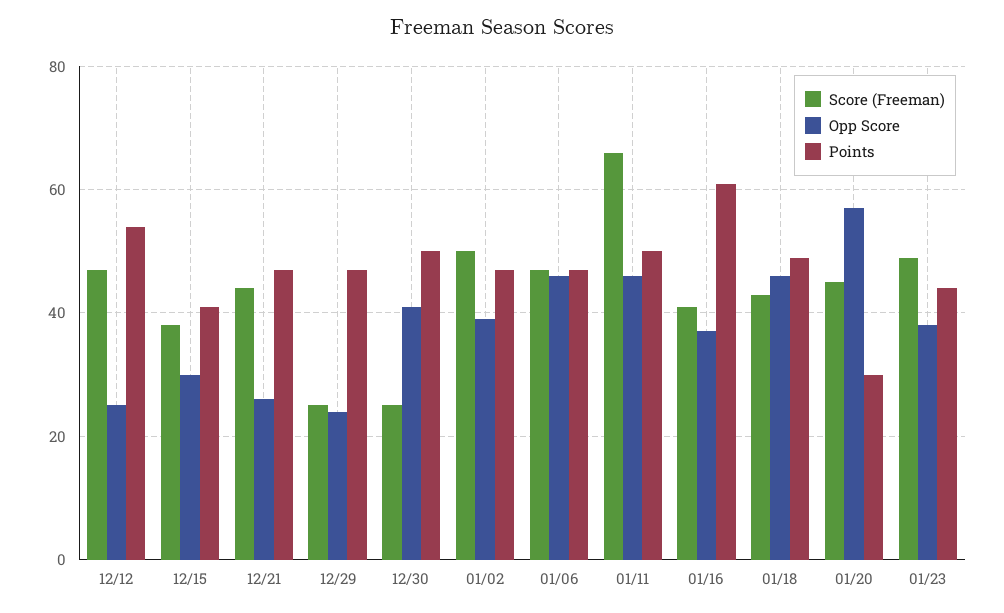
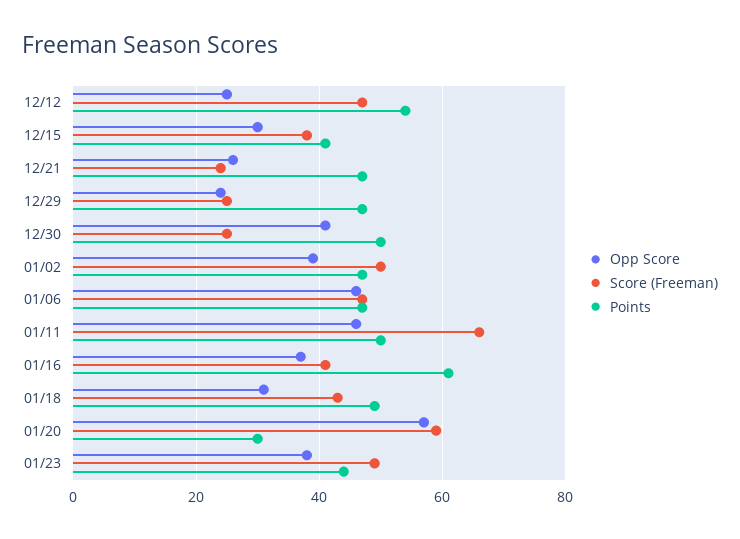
  {
    "Score (Freeman)": {
      "12/12": 45,
      "12/15": 40,
-     "12/21": 45,
+     "12/21": 25,
      "12/29": 25,
      "12/30": 25,
      "01/02": 50,
      "01/06": 45,
      "01/11": 65,
      "01/16": 40,
      "01/18": 45,
-     "01/20": 45,
+     "01/20": 60,
      "01/23": 50
    },
    "Opp Score": {
      "12/12": 25,
      "12/15": 30,
      "12/21": 25,
      "12/29": 25,
      "12/30": 40,
      "01/02": 40,
      "01/06": 45,
      "01/11": 45,
      "01/16": 35,
-     "01/18": 45,
+     "01/18": 30,
      "01/20": 55,
      "01/23": 40
    },
    "Points": {
      "12/12": 55,
      "12/15": 40,
      "12/21": 45,
      "12/29": 45,
      "12/30": 50,
      "01/02": 45,
      "01/06": 45,
      "01/11": 50,
      "01/16": 60,
      "01/18": 50,
      "01/20": 30,
      "01/23": 45
    }
  }

